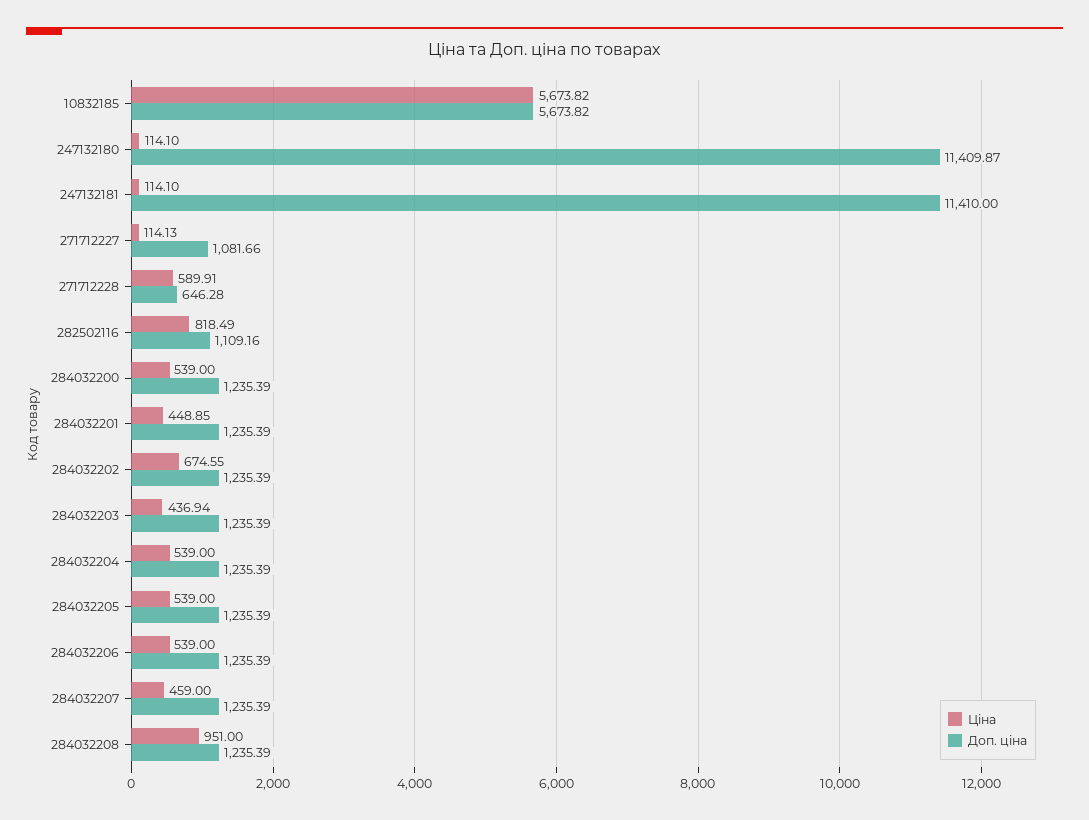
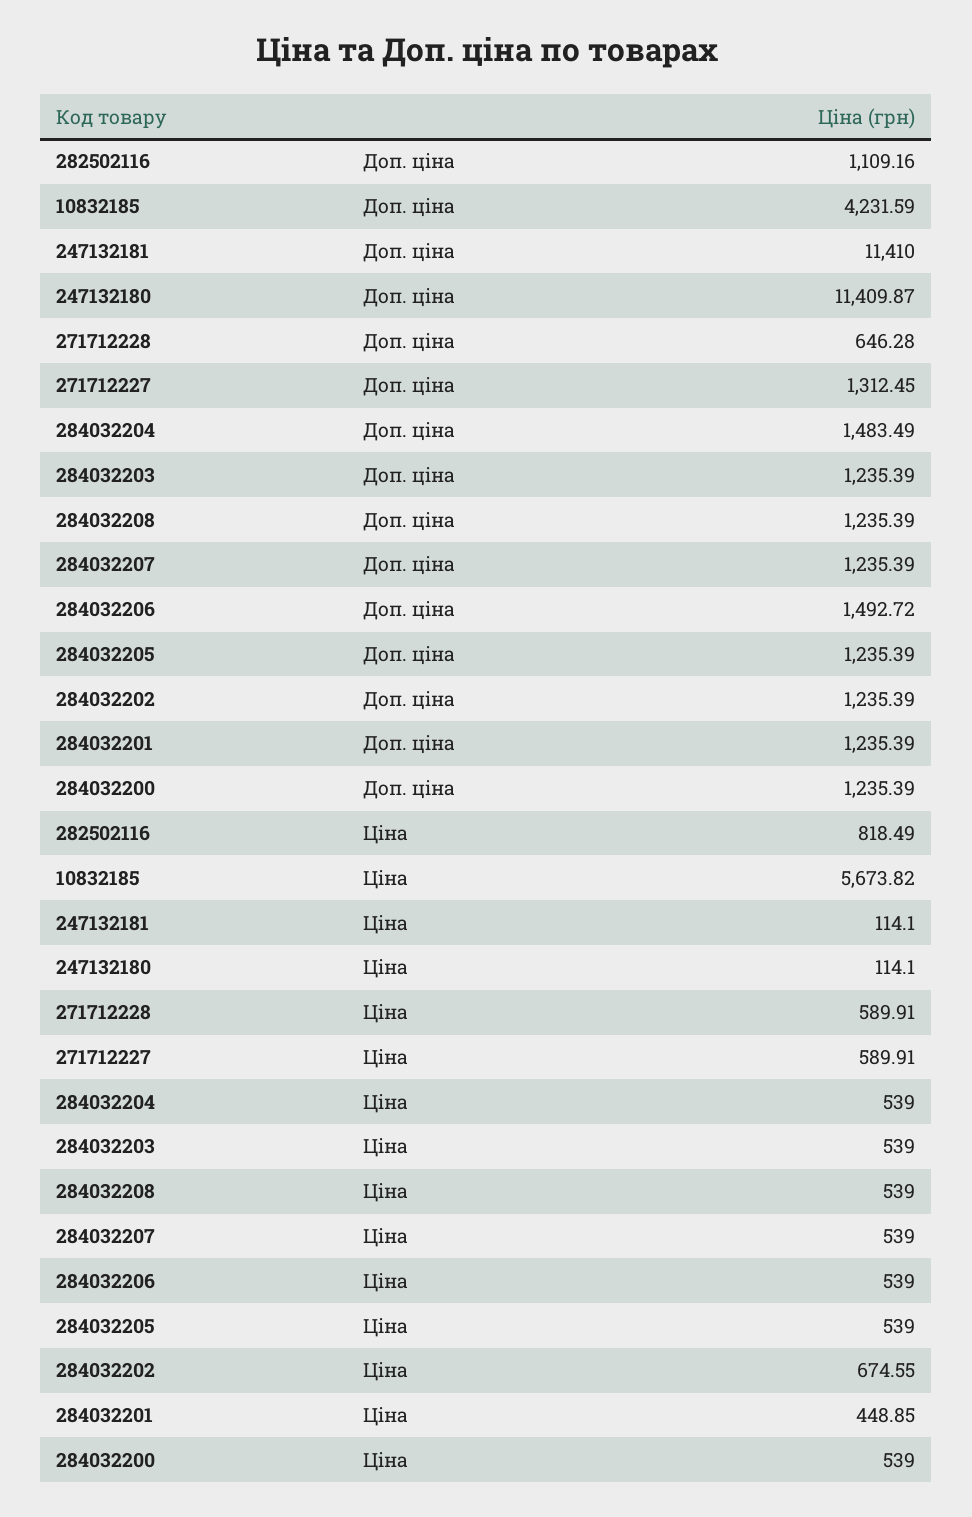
  {
    "Ціна": {
      "10832185": 5673.82,
      "247132180": 114.1,
      "247132181": 114.1,
-     "271712227": 114.13,
+     "271712227": 589.91,
      "271712228": 589.91,
      "282502116": 818.49,
      "284032200": 539,
      "284032201": 448.85,
      "284032202": 674.55,
-     "284032203": 436.94,
+     "284032203": 539,
      "284032204": 539,
      "284032205": 539,
      "284032206": 539,
-     "284032207": 459,
+     "284032207": 539,
-     "284032208": 951
+     "284032208": 539
    },
    "Доп. ціна": {
-     "10832185": 5673.82,
+     "10832185": 4231.59,
      "247132180": 11409.87,
      "247132181": 11410,
-     "271712227": 1081.66,
+     "271712227": 1312.45,
      "271712228": 646.28,
      "282502116": 1109.16,
      "284032200": 1235.39,
      "284032201": 1235.39,
      "284032202": 1235.39,
      "284032203": 1235.39,
-     "284032204": 1235.39,
+     "284032204": 1483.49,
      "284032205": 1235.39,
-     "284032206": 1235.39,
+     "284032206": 1492.72,
      "284032207": 1235.39,
      "284032208": 1235.39
    }
  }

